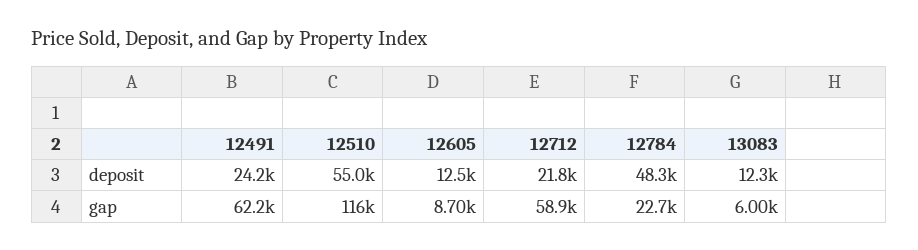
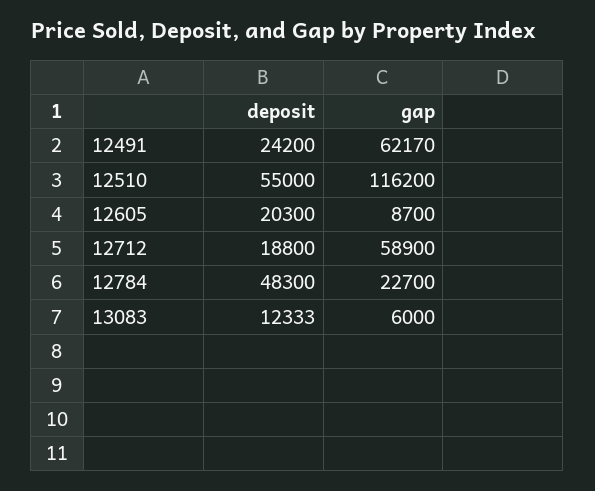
  {
    "12491": {
      "deposit": 24200,
      "gap": 62170
    },
    "12510": {
      "deposit": 55000,
      "gap": 116200
    },
    "12605": {
-     "deposit": 12500,
+     "deposit": 20300,
      "gap": 8700
    },
    "12712": {
-     "deposit": 21800,
+     "deposit": 18800,
      "gap": 58900
    },
    "12784": {
      "deposit": 48300,
      "gap": 22700
    },
    "13083": {
      "deposit": 12333,
      "gap": 6000
    }
  }

